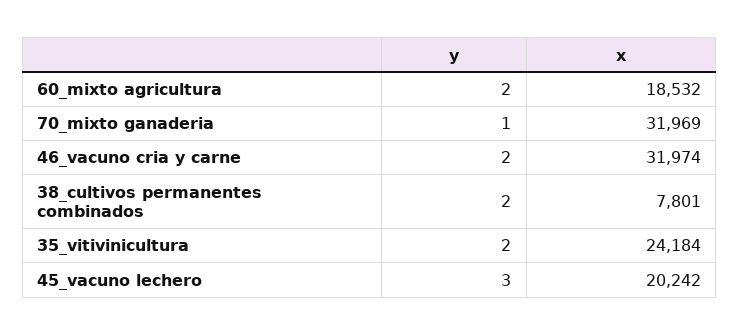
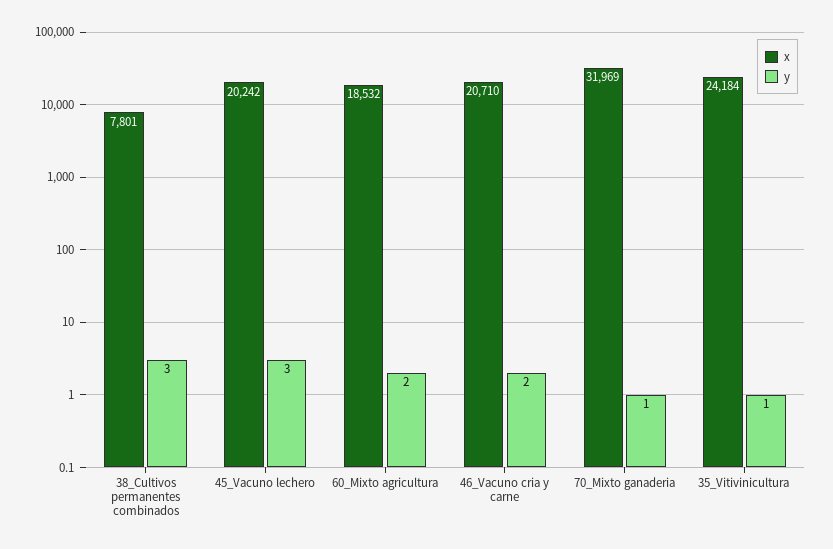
  {
    "y": {
      "60_mixto agricultura": 2,
      "70_mixto ganaderia": 1,
      "46_vacuno cria y carne": 2,
-     "38_cultivos permanentes combinados": 2,
+     "38_cultivos permanentes combinados": 3,
-     "35_vitivinicultura": 2,
+     "35_vitivinicultura": 1,
      "45_vacuno lechero": 3
    },
    "x": {
      "60_mixto agricultura": 18532,
      "70_mixto ganaderia": 31969,
-     "46_vacuno cria y carne": 31974,
+     "46_vacuno cria y carne": 20710,
      "38_cultivos permanentes combinados": 7801,
      "35_vitivinicultura": 24184,
      "45_vacuno lechero": 20242
    }
  }

